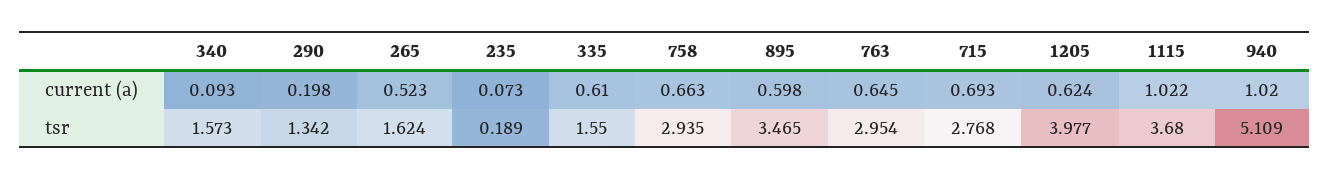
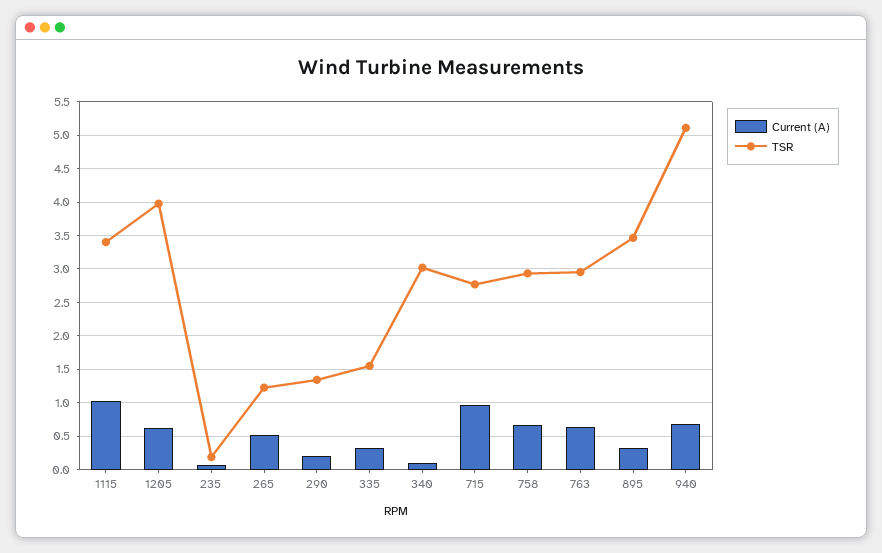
  {
    "current (a)": {
      "340": 0.093,
      "290": 0.198,
      "265": 0.523,
      "235": 0.073,
-     "335": 0.61,
+     "335": 0.3,
      "758": 0.663,
-     "895": 0.598,
+     "895": 0.3,
      "763": 0.645,
-     "715": 0.693,
+     "715": 1,
      "1205": 0.624,
      "1115": 1.022,
-     "940": 1.02
+     "940": 0.7
    },
    "tsr": {
-     "340": 1.573,
+     "340": 3,
      "290": 1.342,
-     "265": 1.624,
+     "265": 1.2,
      "235": 0.189,
      "335": 1.55,
      "758": 2.935,
      "895": 3.465,
      "763": 2.954,
      "715": 2.768,
      "1205": 3.977,
-     "1115": 3.68,
+     "1115": 3.4,
      "940": 5.109
    }
  }

